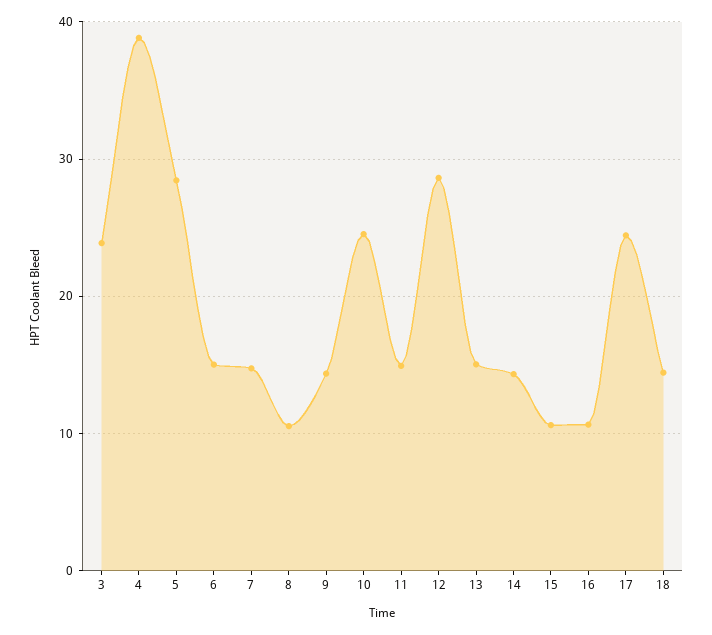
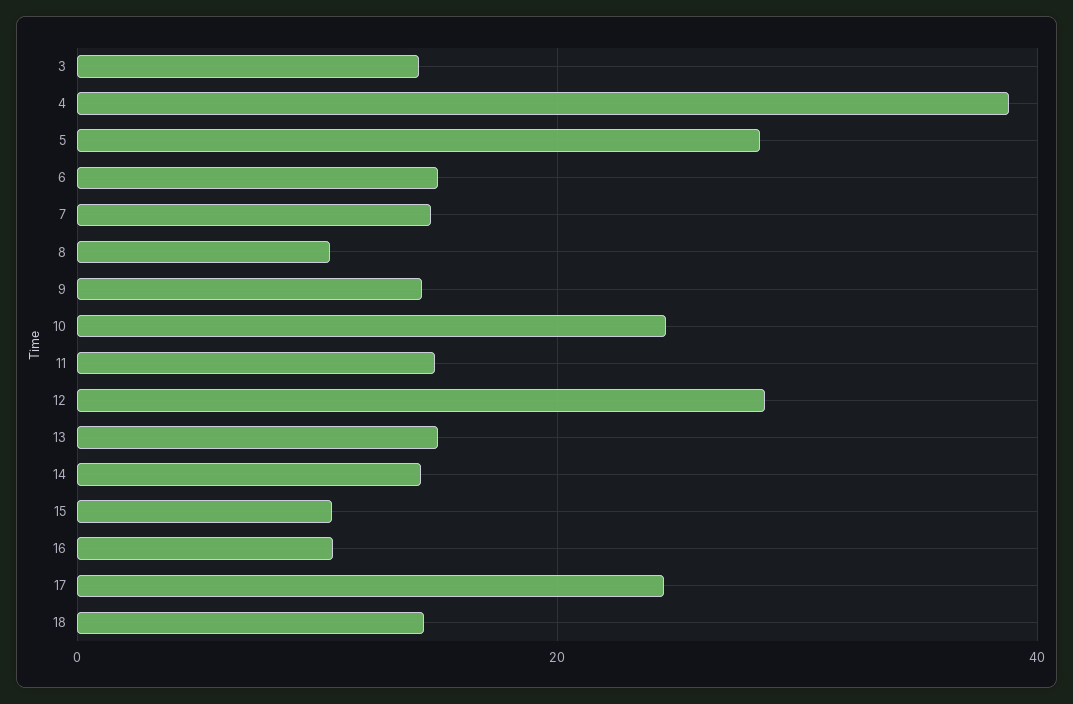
  {
-   "3": 24,
+   "3": 14,
    "4": 39,
    "5": 28,
    "6": 15,
    "7": 15,
    "8": 11,
    "9": 14,
    "10": 25,
    "11": 15,
    "12": 29,
    "13": 15,
    "14": 14,
    "15": 11,
    "16": 11,
    "17": 24,
    "18": 14
  }

